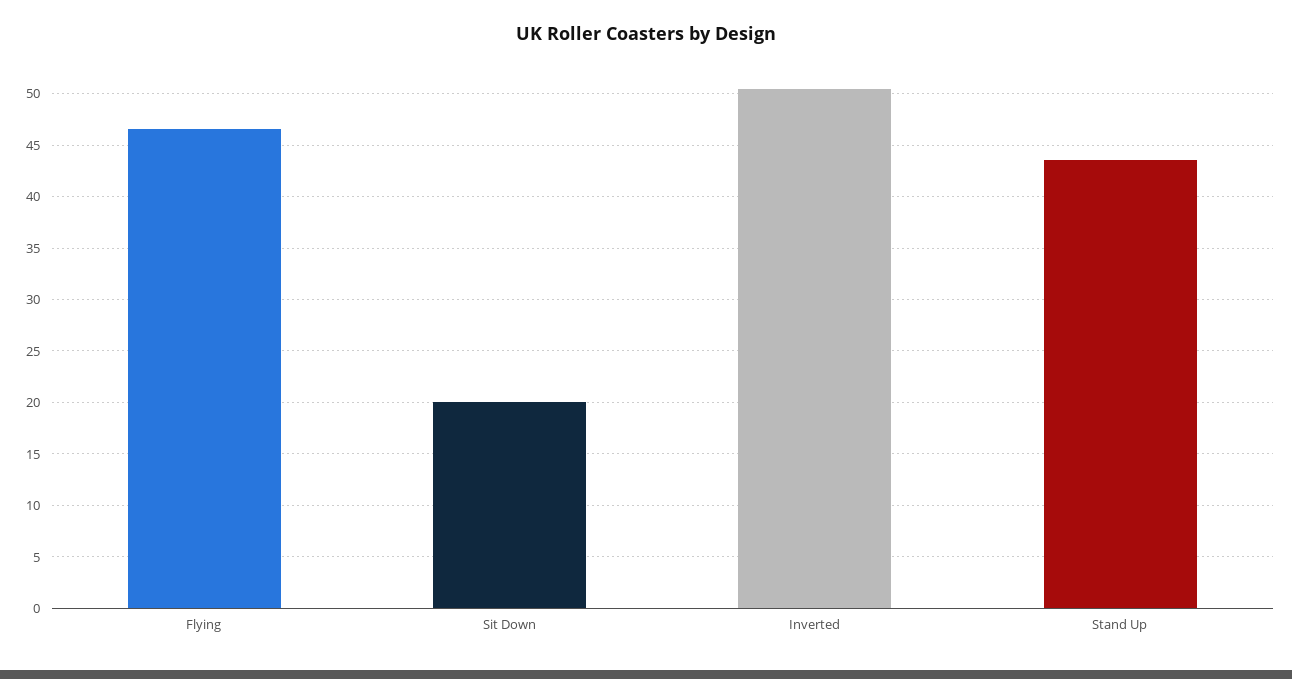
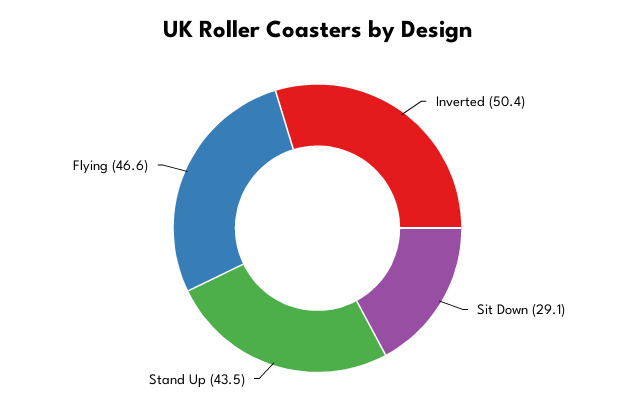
  {
    "Flying": 46.6,
-   "Sit Down": 20,
+   "Sit Down": 29.1,
    "Inverted": 50.4,
    "Stand Up": 43.5
  }

